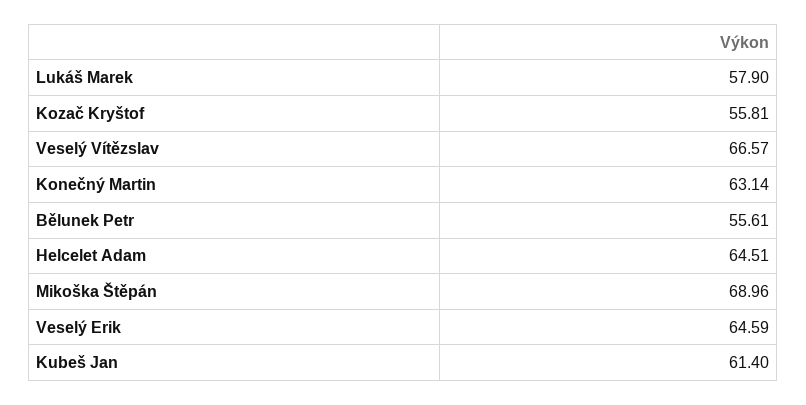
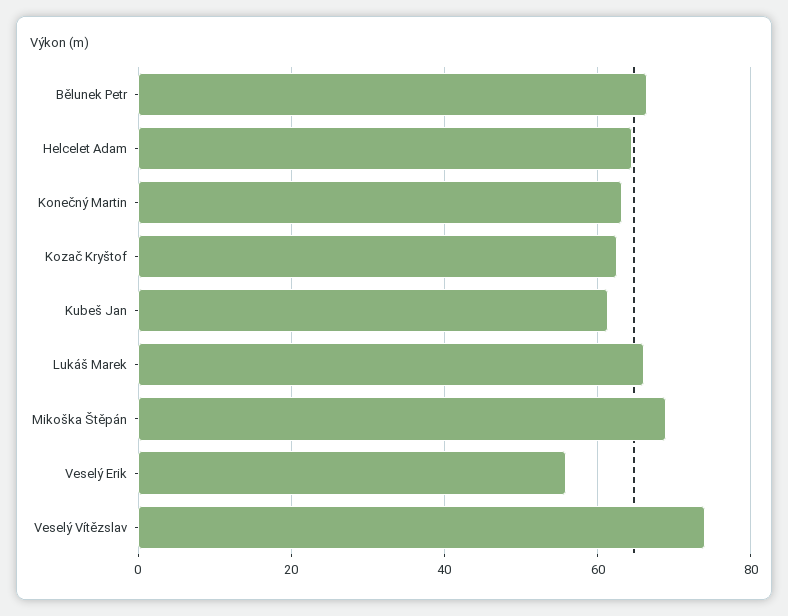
  {
-   "Lukáš Marek": 57.9,
+   "Lukáš Marek": 66,
-   "Kozač Kryštof": 55.81,
+   "Kozač Kryštof": 62,
-   "Veselý Vítězslav": 66.57,
+   "Veselý Vítězslav": 74,
    "Konečný Martin": 63.14,
-   "Bělunek Petr": 55.61,
+   "Bělunek Petr": 66,
    "Helcelet Adam": 64.51,
    "Mikoška Štěpán": 68.96,
-   "Veselý Erik": 64.59,
+   "Veselý Erik": 56,
    "Kubeš Jan": 61.4
  }

